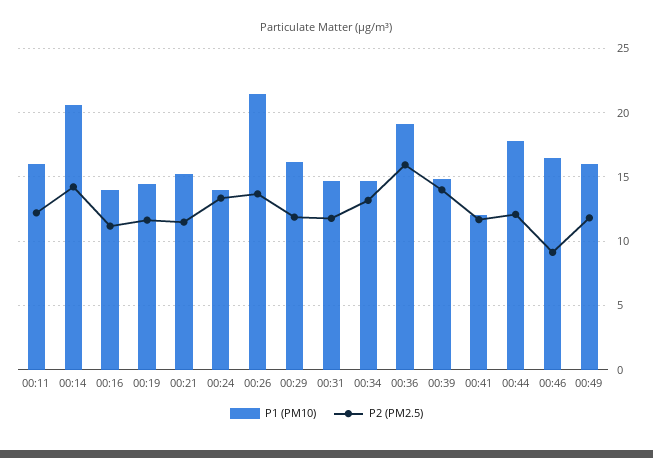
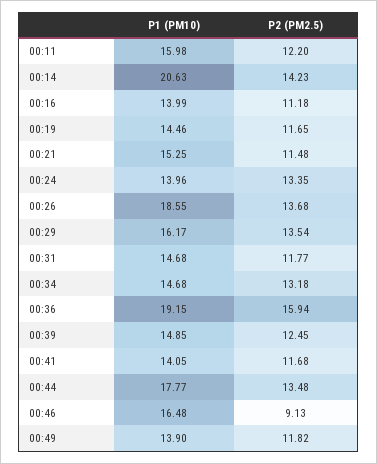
  {
    "P1 (PM10)": {
      "00:11": 15.98,
      "00:14": 20.63,
      "00:16": 13.99,
      "00:19": 14.46,
      "00:21": 15.25,
      "00:24": 13.96,
-     "00:26": 21.5,
+     "00:26": 18.55,
      "00:29": 16.17,
      "00:31": 14.68,
      "00:34": 14.68,
      "00:36": 19.15,
      "00:39": 14.85,
-     "00:41": 12,
+     "00:41": 14.05,
      "00:44": 17.77,
      "00:46": 16.48,
-     "00:49": 16
+     "00:49": 13.9
    },
    "P2 (PM2.5)": {
      "00:11": 12.2,
      "00:14": 14.23,
      "00:16": 11.18,
      "00:19": 11.65,
      "00:21": 11.48,
      "00:24": 13.35,
      "00:26": 13.68,
-     "00:29": 12,
+     "00:29": 13.54,
      "00:31": 11.77,
      "00:34": 13.18,
      "00:36": 15.94,
-     "00:39": 14,
+     "00:39": 12.45,
      "00:41": 11.68,
-     "00:44": 12,
+     "00:44": 13.48,
      "00:46": 9.13,
      "00:49": 11.82
    }
  }

